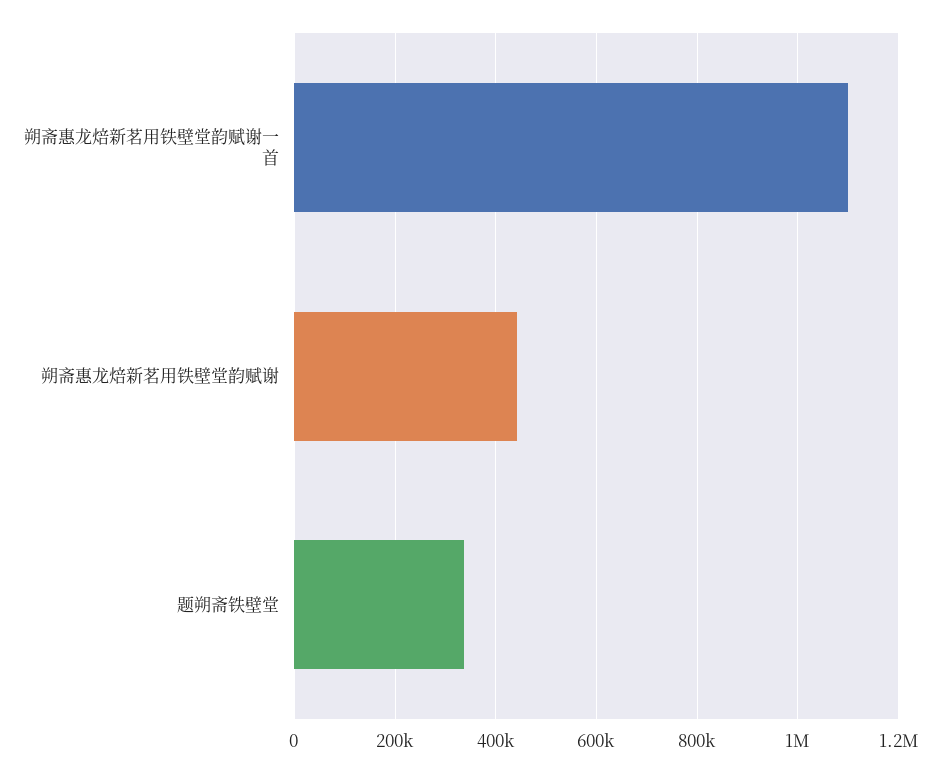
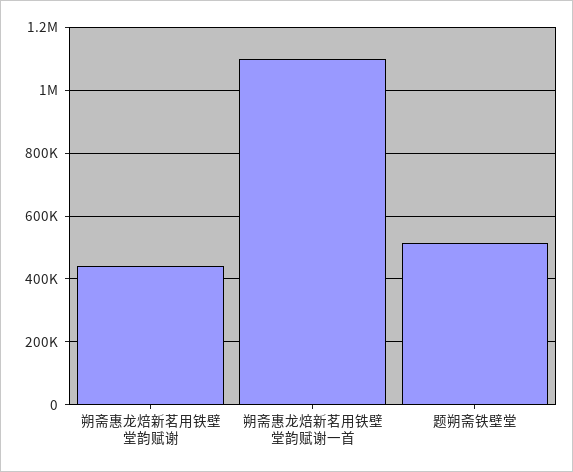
  {
    "朔斋惠龙焙新茗用铁壁堂韵赋谢一首": 1100000,
    "朔斋惠龙焙新茗用铁壁堂韵赋谢": 440000,
-   "题朔斋铁壁堂": 340000
+   "题朔斋铁壁堂": 520000
  }

